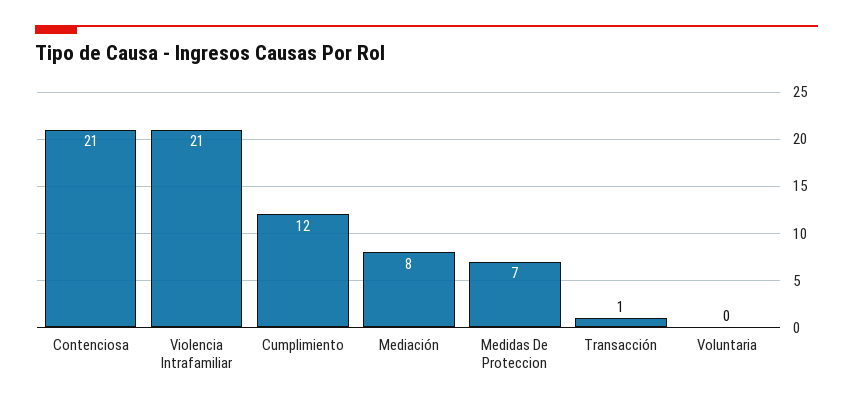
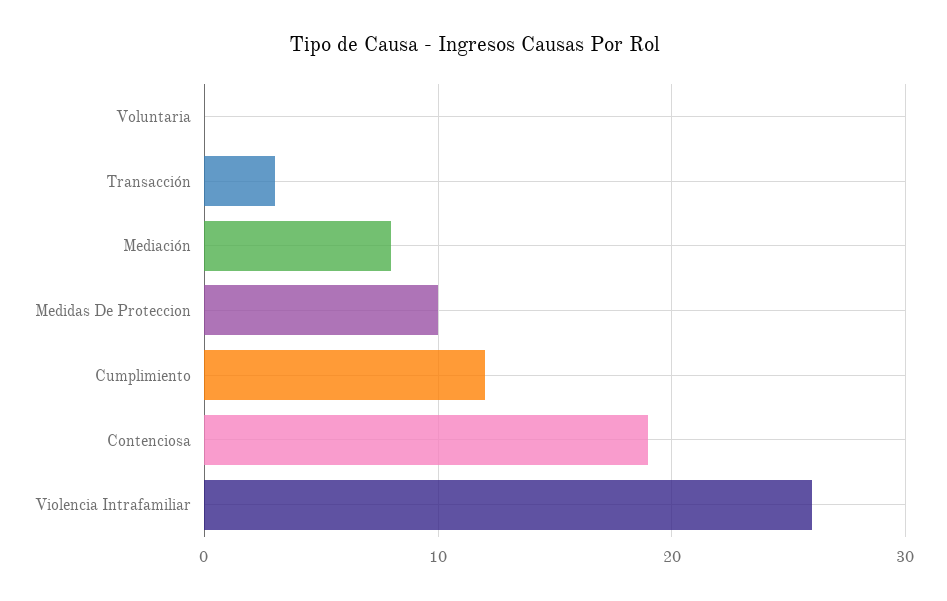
  {
-   "Contenciosa": 21,
+   "Contenciosa": 19,
-   "Violencia Intrafamiliar": 21,
+   "Violencia Intrafamiliar": 26,
    "Cumplimiento": 12,
    "Mediación": 8,
-   "Medidas De Proteccion": 7,
+   "Medidas De Proteccion": 10,
-   "Transacción": 1,
+   "Transacción": 3,
    "Voluntaria": 0
  }

